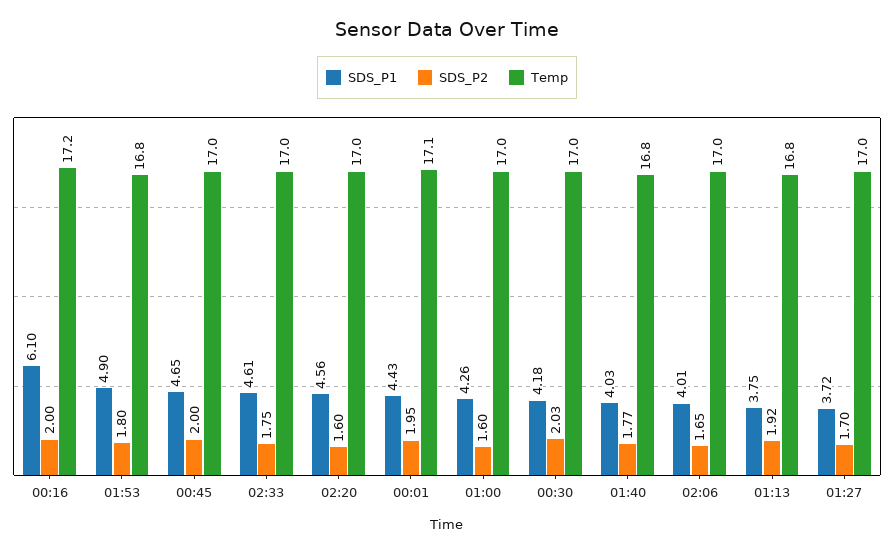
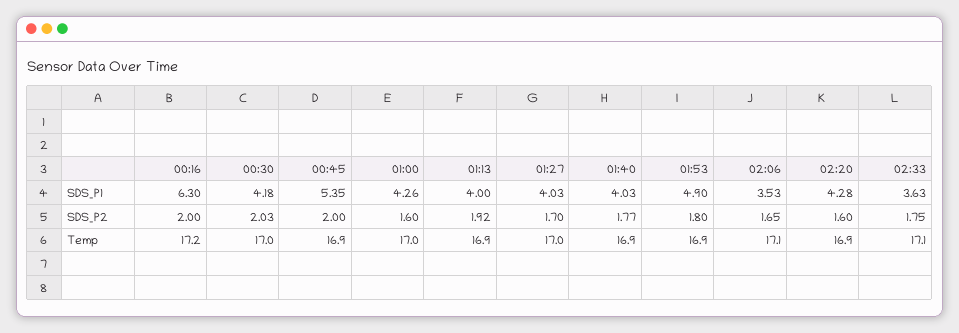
  {
    "SDS_P1": {
-     "00:16": 6.1,
+     "00:16": 6.3,
      "01:53": 4.9,
-     "00:45": 4.65,
+     "00:45": 5.35,
-     "02:33": 4.61,
+     "02:33": 3.63,
-     "02:20": 4.56,
+     "02:20": 4.28,
-     "00:01": 4.43,
      "01:00": 4.26,
      "00:30": 4.18,
      "01:40": 4.03,
-     "02:06": 4.01,
+     "02:06": 3.53,
-     "01:13": 3.75,
+     "01:13": 4,
-     "01:27": 3.72
+     "01:27": 4.03
    },
    "SDS_P2": {
      "00:16": 2,
      "01:53": 1.8,
      "00:45": 2,
      "02:33": 1.75,
      "02:20": 1.6,
-     "00:01": 1.95,
      "01:00": 1.6,
      "00:30": 2.03,
      "01:40": 1.77,
      "02:06": 1.65,
      "01:13": 1.92,
      "01:27": 1.7
    },
    "Temp": {
      "00:16": 17.2,
-     "01:53": 16.8,
+     "01:53": 16.9,
-     "00:45": 17,
+     "00:45": 16.9,
-     "02:33": 17,
+     "02:33": 17.1,
-     "02:20": 17,
+     "02:20": 16.9,
-     "00:01": 17.1,
      "01:00": 17,
      "00:30": 17,
-     "01:40": 16.8,
+     "01:40": 16.9,
-     "02:06": 17,
+     "02:06": 17.1,
-     "01:13": 16.8,
+     "01:13": 16.9,
      "01:27": 17
    }
  }

